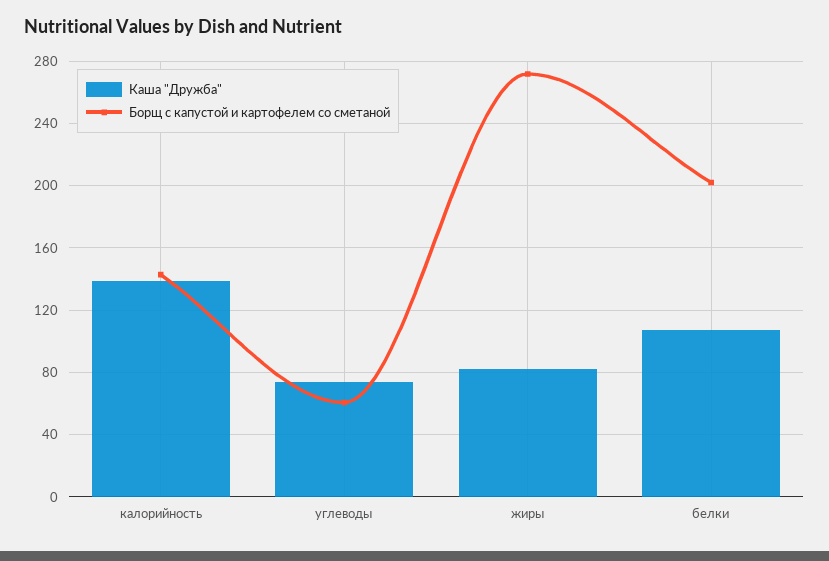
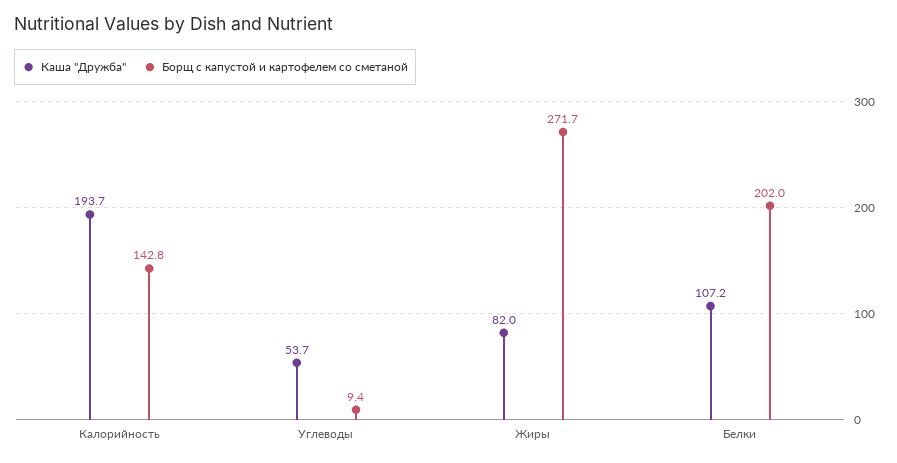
  {
    "Каша \"Дружба\"": {
-     "калорийность": 140,
+     "калорийность": 193.7,
-     "углеводы": 75,
+     "углеводы": 53.7,
      "жиры": 82,
      "белки": 107.2
    },
    "Борщ с капустой и картофелем со сметаной": {
      "калорийность": 142.8,
-     "углеводы": 60,
+     "углеводы": 9.4,
      "жиры": 271.7,
      "белки": 202
    }
  }

